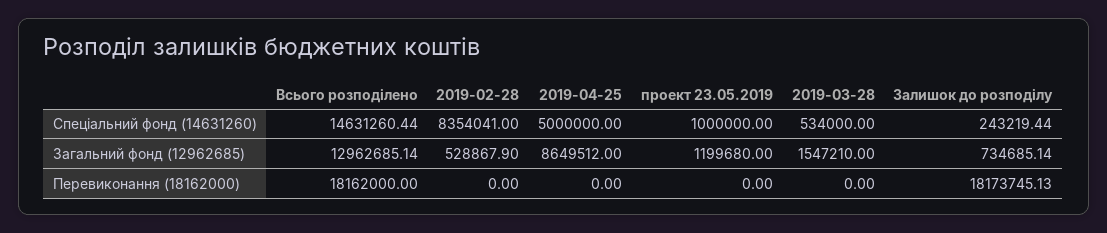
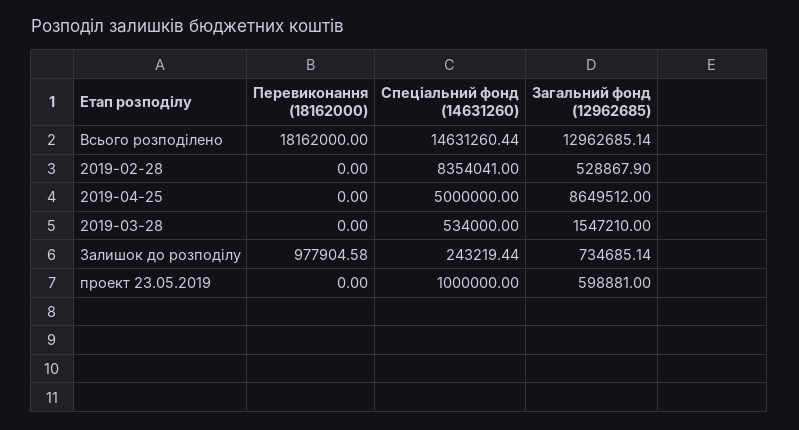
  {
    "Всього розподілено": {
      "Спеціальний фонд (14631260)": 14631260.44,
      "Загальний фонд (12962685)": 12962685.14,
      "Перевиконання (18162000)": 18162000
    },
    "2019-02-28": {
      "Спеціальний фонд (14631260)": 8354041,
      "Загальний фонд (12962685)": 528867.9,
      "Перевиконання (18162000)": 0
    },
    "2019-04-25": {
      "Спеціальний фонд (14631260)": 5000000,
      "Загальний фонд (12962685)": 8649512,
      "Перевиконання (18162000)": 0
    },
    "проект 23.05.2019": {
      "Спеціальний фонд (14631260)": 1000000,
-     "Загальний фонд (12962685)": 1199680,
+     "Загальний фонд (12962685)": 598881,
      "Перевиконання (18162000)": 0
    },
    "2019-03-28": {
      "Спеціальний фонд (14631260)": 534000,
      "Загальний фонд (12962685)": 1547210,
      "Перевиконання (18162000)": 0
    },
    "Залишок до розподілу": {
      "Спеціальний фонд (14631260)": 243219.44,
      "Загальний фонд (12962685)": 734685.14,
-     "Перевиконання (18162000)": 18173745.13
+     "Перевиконання (18162000)": 977904.58
    }
  }

